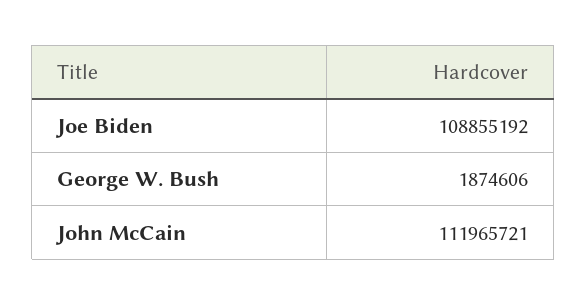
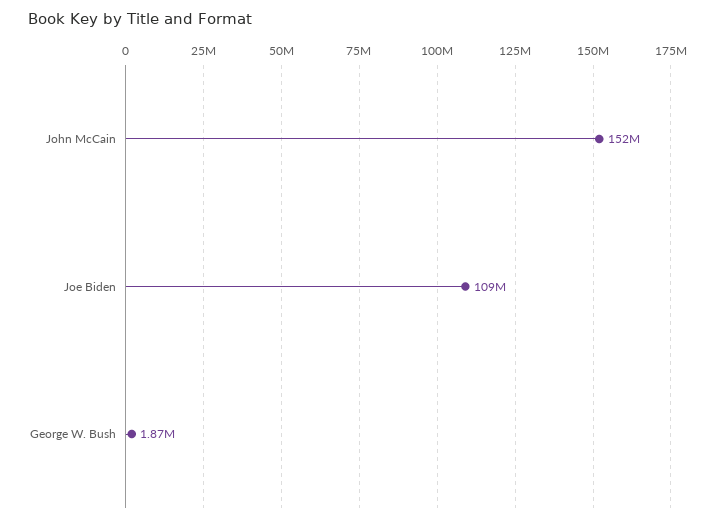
  {
    "Joe Biden": 108855192,
    "George W. Bush": 1874606,
-   "John McCain": 111965721
+   "John McCain": 152000000
  }

